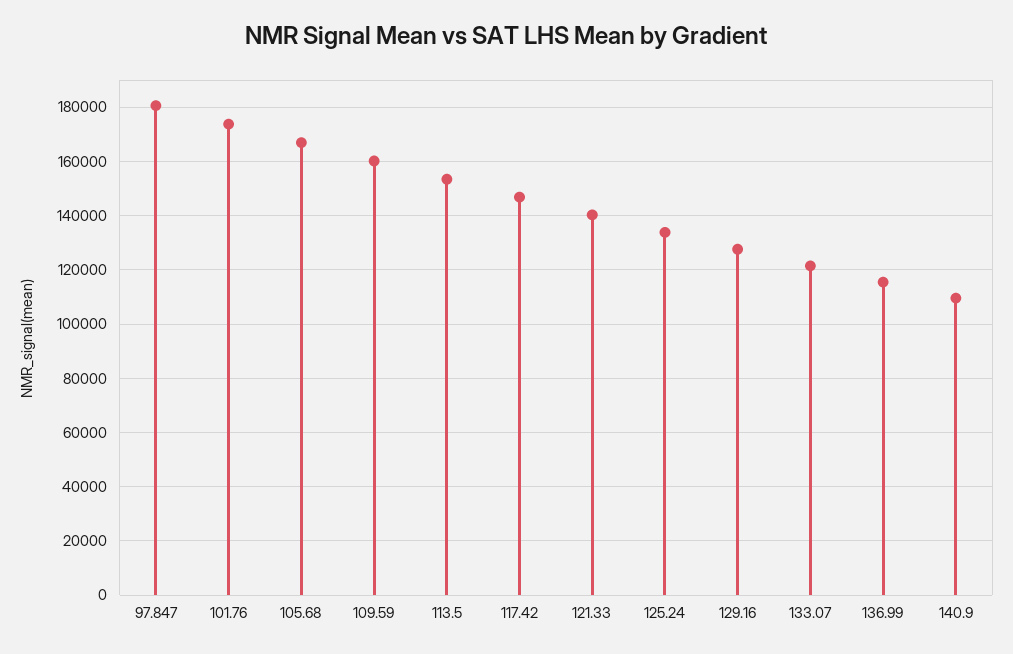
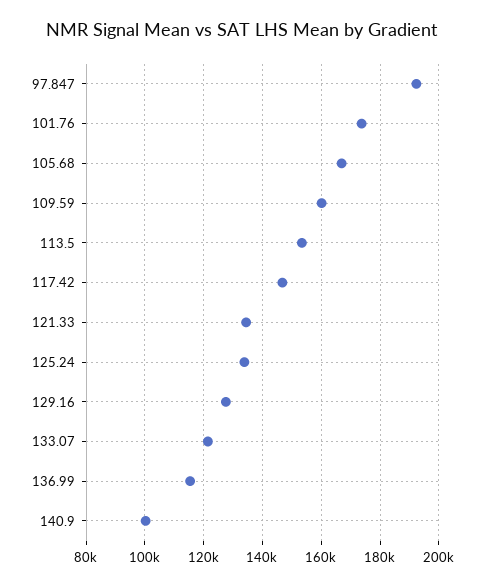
  {
-   "97.847": 180000,
+   "97.847": 192500,
    "101.76": 172500,
    "105.68": 167500,
    "109.59": 160000,
    "113.5": 152500,
    "117.42": 147500,
-   "121.33": 140000,
+   "121.33": 135000,
    "125.24": 135000,
    "129.16": 127500,
    "133.07": 122500,
    "136.99": 115000,
-   "140.9": 110000
+   "140.9": 100000
  }

